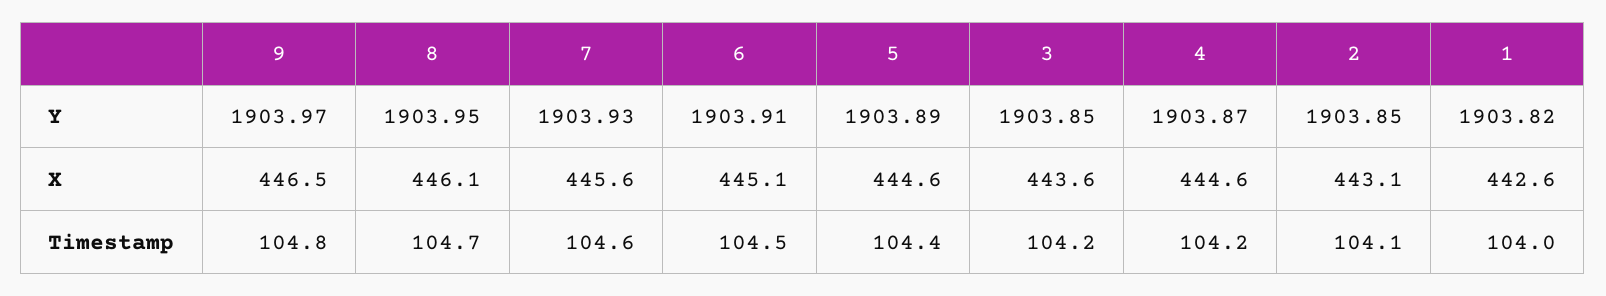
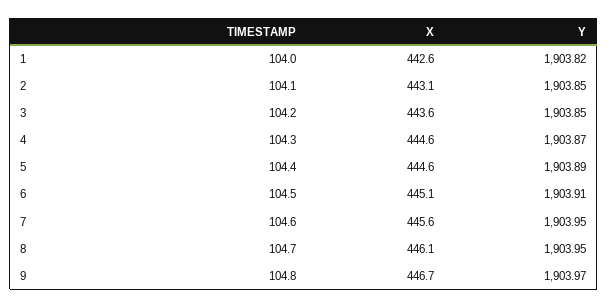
  {
    "9": {
      "Y": 1903.97,
-     "X": 446.5,
+     "X": 446.7,
      "Timestamp": 104.8
    },
    "8": {
      "Y": 1903.95,
      "X": 446.1,
      "Timestamp": 104.7
    },
    "7": {
-     "Y": 1903.93,
+     "Y": 1903.95,
      "X": 445.6,
      "Timestamp": 104.6
    },
    "6": {
      "Y": 1903.91,
      "X": 445.1,
      "Timestamp": 104.5
    },
    "5": {
      "Y": 1903.89,
      "X": 444.6,
      "Timestamp": 104.4
    },
    "3": {
      "Y": 1903.85,
      "X": 443.6,
      "Timestamp": 104.2
    },
    "4": {
      "Y": 1903.87,
      "X": 444.6,
-     "Timestamp": 104.2
+     "Timestamp": 104.3
    },
    "2": {
      "Y": 1903.85,
      "X": 443.1,
      "Timestamp": 104.1
    },
    "1": {
      "Y": 1903.82,
      "X": 442.6,
      "Timestamp": 104
    }
  }

